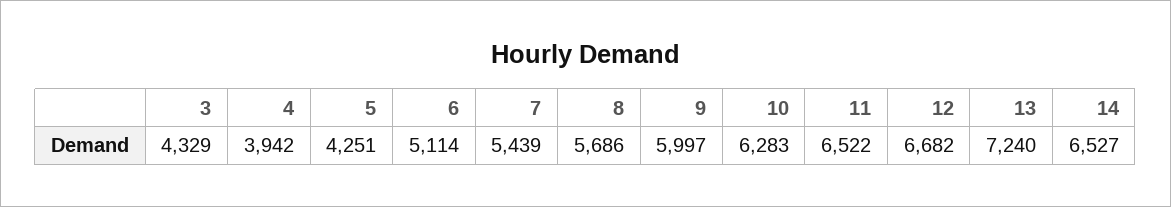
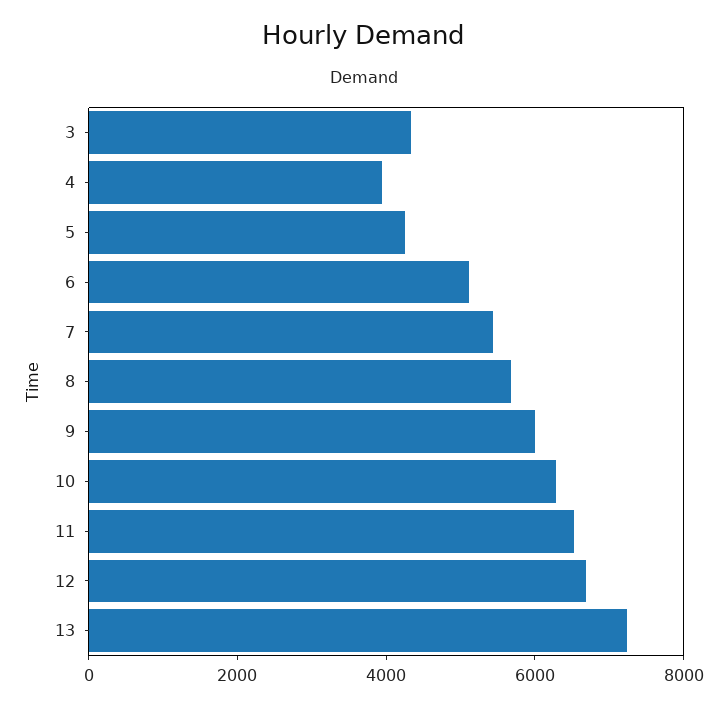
  {
    "3": 4329,
    "4": 3942,
    "5": 4251,
    "6": 5114,
    "7": 5439,
    "8": 5686,
    "9": 5997,
    "10": 6283,
    "11": 6522,
    "12": 6682,
-   "13": 7240,
+   "13": 7240
-   "14": 6527
  }

